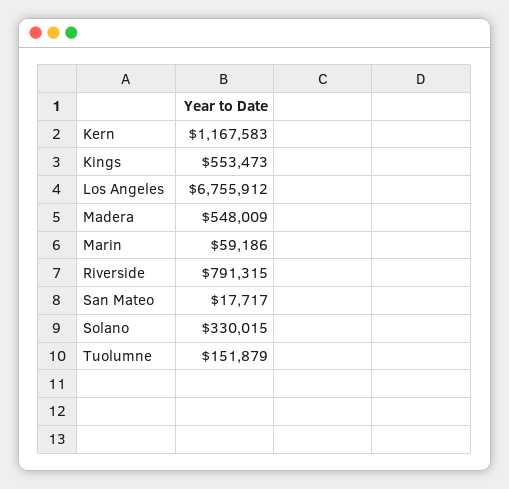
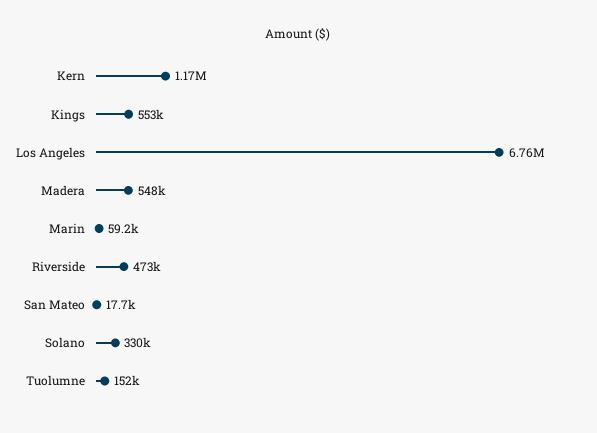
  {
    "Kern": 1167583,
    "Kings": 553473,
    "Los Angeles": 6755912,
    "Madera": 548009,
    "Marin": 59186,
-   "Riverside": 791315,
+   "Riverside": 473000,
    "San Mateo": 17717,
    "Solano": 330015,
    "Tuolumne": 151879
  }

